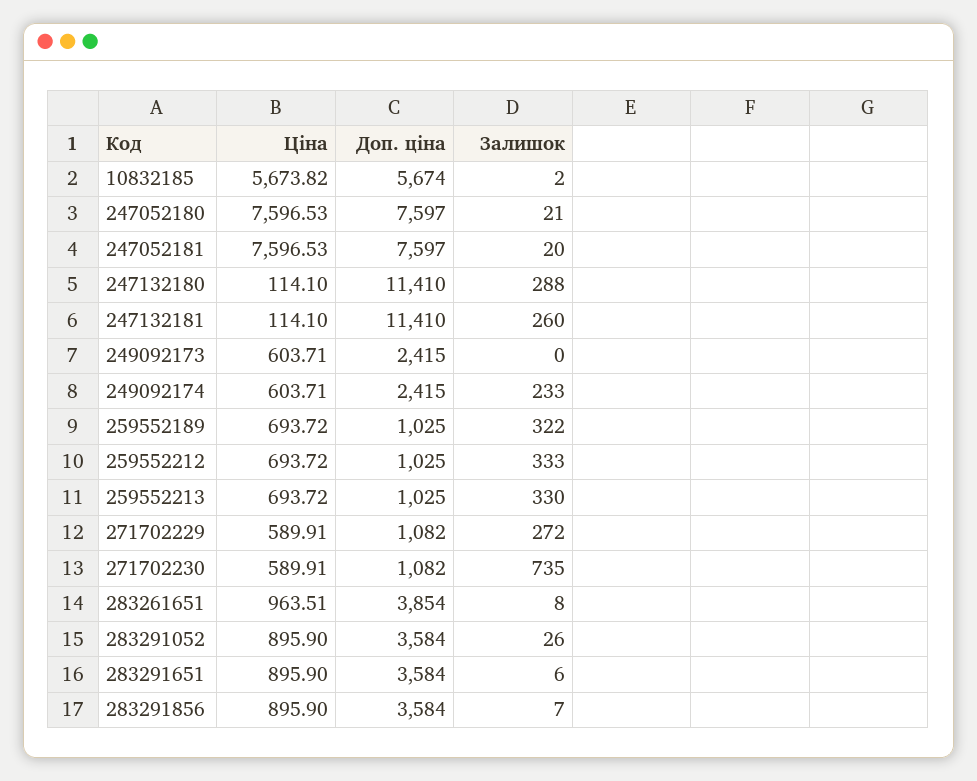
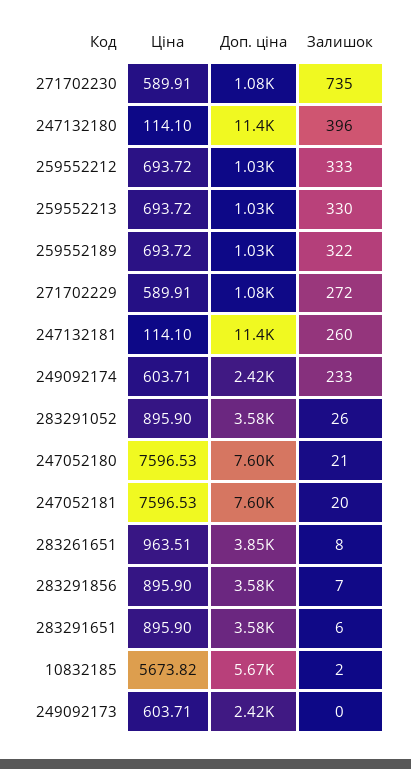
  {
    "Ціна": {
      "10832185": 5673.82,
      "247052180": 7596.53,
      "247052181": 7596.53,
      "247132180": 114.1,
      "247132181": 114.1,
      "249092173": 603.71,
      "249092174": 603.71,
      "259552189": 693.72,
      "259552212": 693.72,
      "259552213": 693.72,
      "271702229": 589.91,
      "271702230": 589.91,
      "283261651": 963.51,
      "283291052": 895.9,
      "283291651": 895.9,
      "283291856": 895.9
    },
    "Доп. ціна": {
      "10832185": 5674,
      "247052180": 7597,
      "247052181": 7597,
      "247132180": 11410,
      "247132181": 11410,
      "249092173": 2415,
      "249092174": 2415,
      "259552189": 1025,
      "259552212": 1025,
      "259552213": 1025,
      "271702229": 1082,
      "271702230": 1082,
      "283261651": 3854,
      "283291052": 3584,
      "283291651": 3584,
      "283291856": 3584
    },
    "Залишок": {
      "10832185": 2,
      "247052180": 21,
      "247052181": 20,
-     "247132180": 288,
+     "247132180": 396,
      "247132181": 260,
      "249092173": 0,
      "249092174": 233,
      "259552189": 322,
      "259552212": 333,
      "259552213": 330,
      "271702229": 272,
      "271702230": 735,
      "283261651": 8,
      "283291052": 26,
      "283291651": 6,
      "283291856": 7
    }
  }

